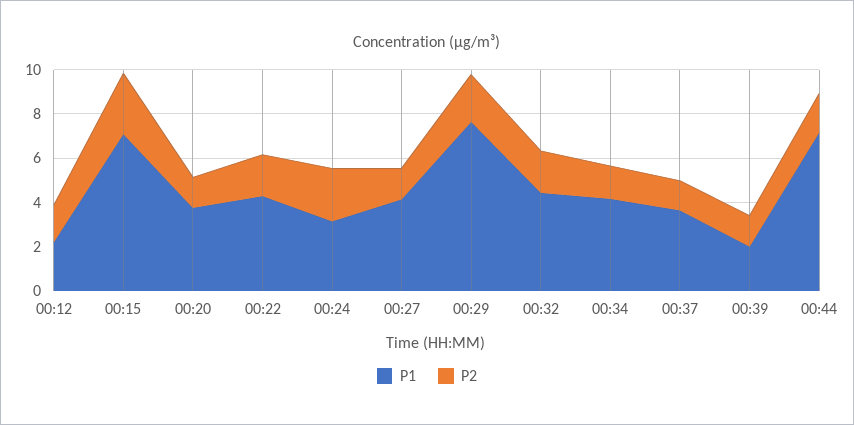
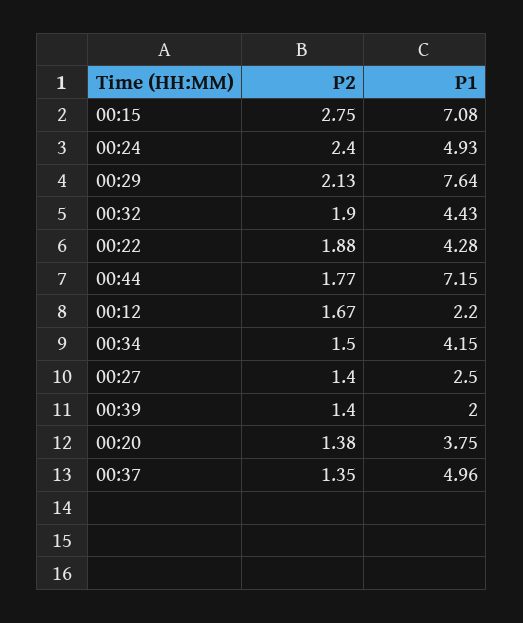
  {
    "P1": {
      "00:12": 2.2,
      "00:15": 7.08,
      "00:20": 3.75,
      "00:22": 4.28,
-     "00:24": 3,
+     "00:24": 4.93,
-     "00:27": 4,
+     "00:27": 2.5,
      "00:29": 7.64,
      "00:32": 4.43,
      "00:34": 4.15,
-     "00:37": 3.5,
+     "00:37": 4.96,
      "00:39": 2,
      "00:44": 7.15
    },
    "P2": {
      "00:12": 1.67,
      "00:15": 2.75,
      "00:20": 1.38,
      "00:22": 1.88,
      "00:24": 2.4,
      "00:27": 1.4,
      "00:29": 2.13,
      "00:32": 1.9,
      "00:34": 1.5,
      "00:37": 1.35,
      "00:39": 1.4,
      "00:44": 1.77
    }
  }

